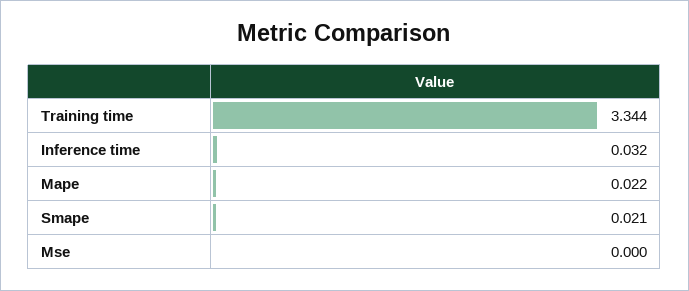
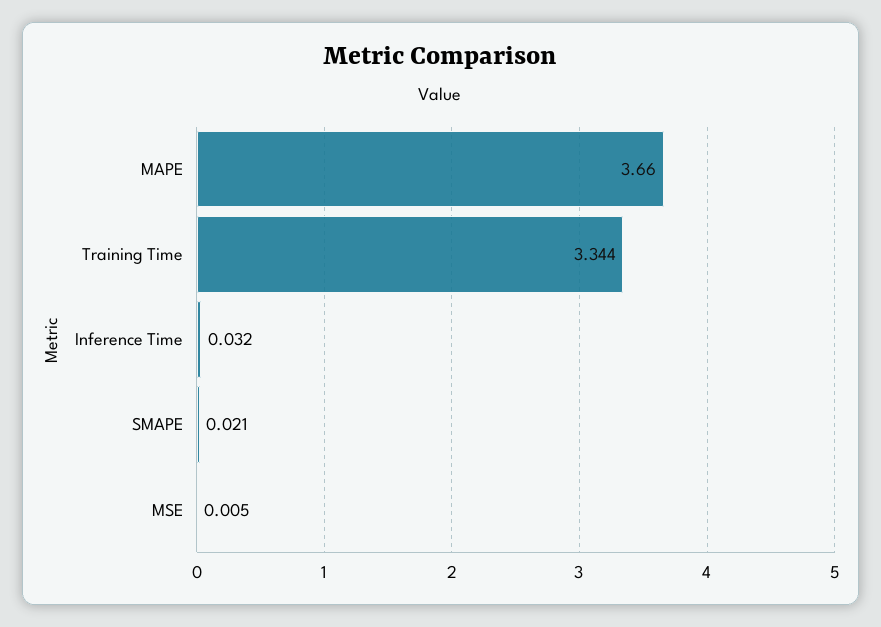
  {
    "Training time": 3.344,
    "Inference time": 0.032,
-   "Mape": 0.022,
+   "Mape": 3.66,
    "Smape": 0.021,
-   "Mse": 0
+   "Mse": 0.005
  }

